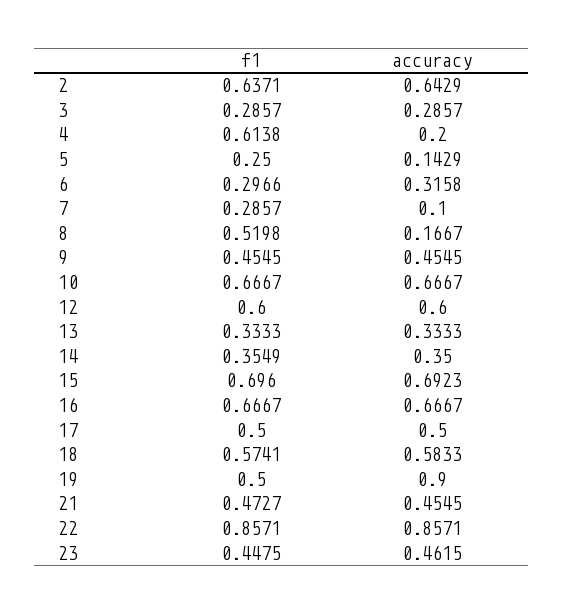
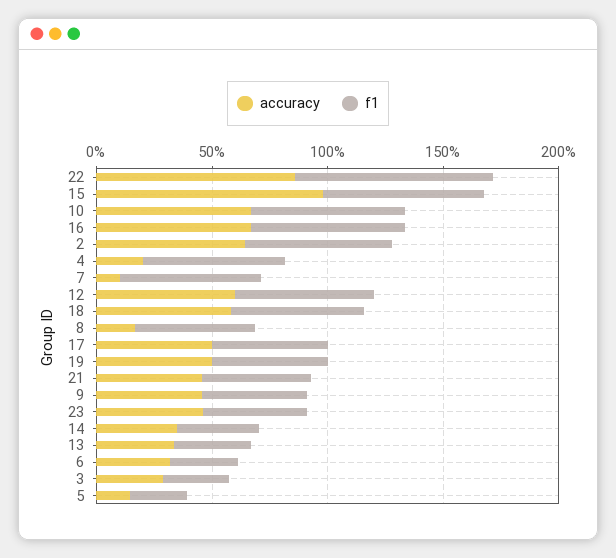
  {
    "f1": {
      "2": 0.6371,
      "3": 0.2857,
      "4": 0.6138,
      "5": 0.25,
      "6": 0.2966,
-     "7": 0.2857,
+     "7": 0.6,
      "8": 0.5198,
      "9": 0.4545,
      "10": 0.6667,
      "12": 0.6,
      "13": 0.3333,
      "14": 0.3549,
      "15": 0.696,
      "16": 0.6667,
      "17": 0.5,
      "18": 0.5741,
      "19": 0.5,
      "21": 0.4727,
      "22": 0.8571,
      "23": 0.4475
    },
    "accuracy": {
      "2": 0.6429,
      "3": 0.2857,
      "4": 0.2,
      "5": 0.1429,
      "6": 0.3158,
      "7": 0.1,
      "8": 0.1667,
      "9": 0.4545,
      "10": 0.6667,
      "12": 0.6,
      "13": 0.3333,
      "14": 0.35,
-     "15": 0.6923,
+     "15": 1,
      "16": 0.6667,
      "17": 0.5,
      "18": 0.5833,
-     "19": 0.9,
+     "19": 0.5,
      "21": 0.4545,
      "22": 0.8571,
      "23": 0.4615
    }
  }

